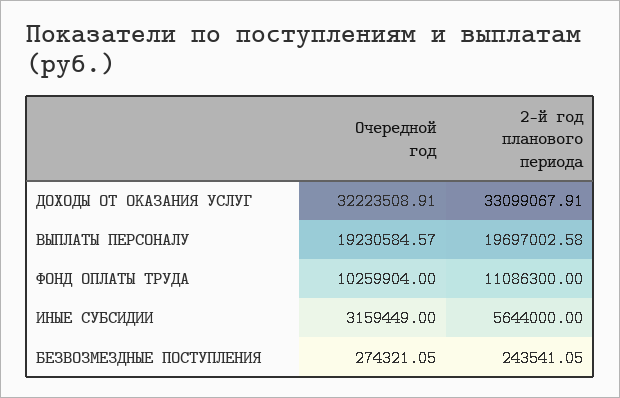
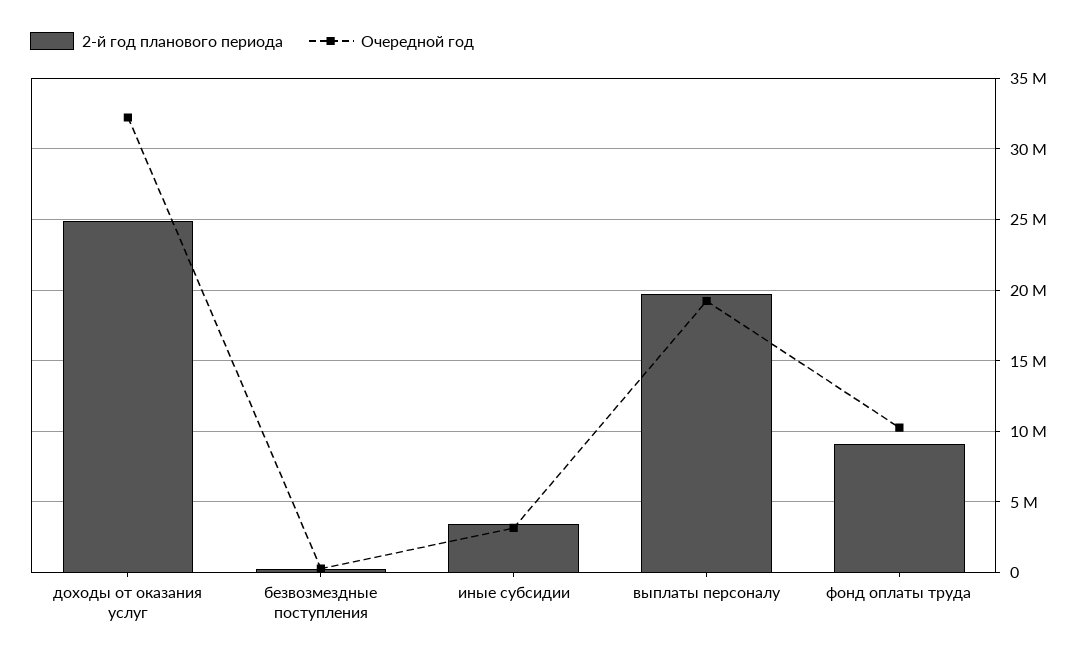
  {
    "Очередной год": {
      "ДОХОДЫ ОТ ОКАЗАНИЯ УСЛУГ": 32223508.91,
      "ВЫПЛАТЫ ПЕРСОНАЛУ": 19230584.57,
      "ФОНД ОПЛАТЫ ТРУДА": 10259904,
      "ИНЫЕ СУБСИДИИ": 3159449,
      "БЕЗВОЗМЕЗДНЫЕ ПОСТУПЛЕНИЯ": 274321.05
    },
    "2-й год планового периода": {
-     "ДОХОДЫ ОТ ОКАЗАНИЯ УСЛУГ": 33099067.91,
+     "ДОХОДЫ ОТ ОКАЗАНИЯ УСЛУГ": 25000000,
      "ВЫПЛАТЫ ПЕРСОНАЛУ": 19697002.58,
-     "ФОНД ОПЛАТЫ ТРУДА": 11086300,
+     "ФОНД ОПЛАТЫ ТРУДА": 9000000,
-     "ИНЫЕ СУБСИДИИ": 5644000,
+     "ИНЫЕ СУБСИДИИ": 3500000,
      "БЕЗВОЗМЕЗДНЫЕ ПОСТУПЛЕНИЯ": 243541.05
    }
  }

